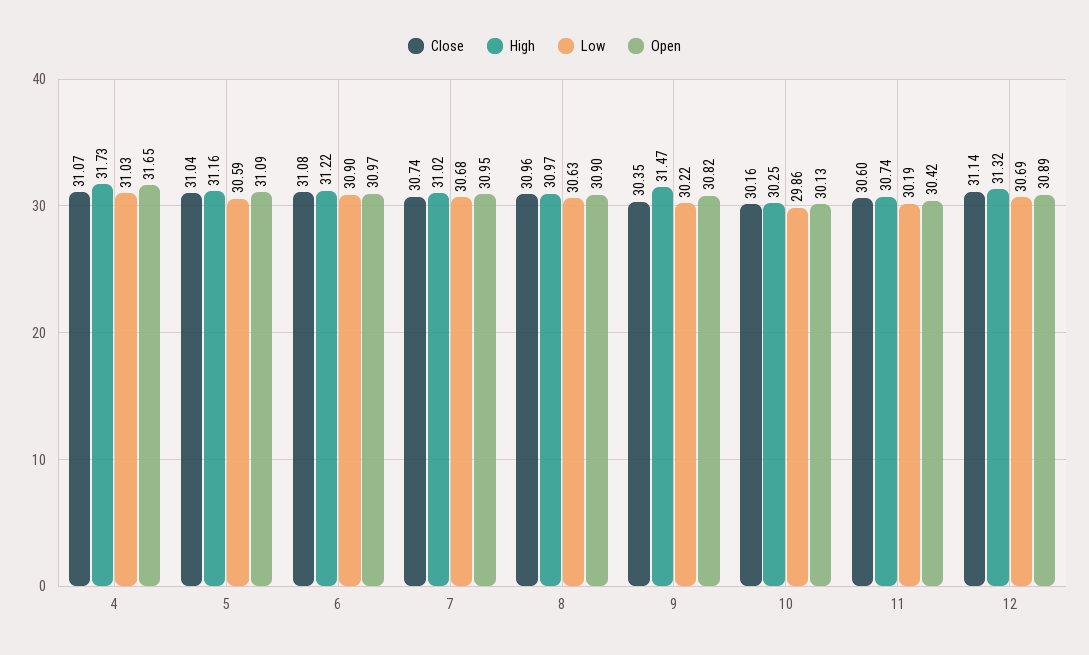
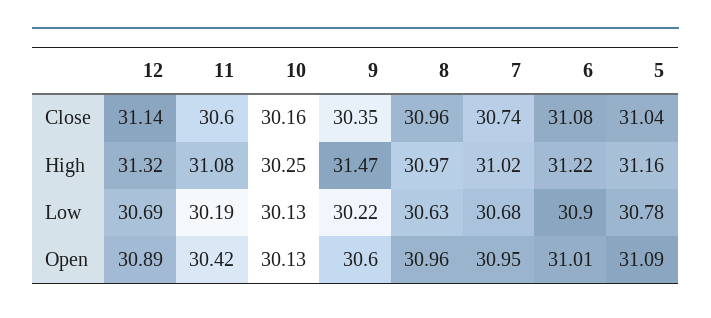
  {
    "Close": {
-     "4": 31.07,
      "5": 31.04,
      "6": 31.08,
      "7": 30.74,
      "8": 30.96,
      "9": 30.35,
      "10": 30.16,
      "11": 30.6,
      "12": 31.14
    },
    "High": {
-     "4": 31.73,
      "5": 31.16,
      "6": 31.22,
      "7": 31.02,
      "8": 30.97,
      "9": 31.47,
      "10": 30.25,
-     "11": 30.74,
+     "11": 31.08,
      "12": 31.32
    },
    "Low": {
-     "4": 31.03,
-     "5": 30.59,
+     "5": 30.78,
      "6": 30.9,
      "7": 30.68,
      "8": 30.63,
      "9": 30.22,
-     "10": 29.86,
+     "10": 30.13,
      "11": 30.19,
      "12": 30.69
    },
    "Open": {
-     "4": 31.65,
      "5": 31.09,
-     "6": 30.97,
+     "6": 31.01,
      "7": 30.95,
-     "8": 30.9,
+     "8": 30.96,
-     "9": 30.82,
+     "9": 30.6,
      "10": 30.13,
      "11": 30.42,
      "12": 30.89
    }
  }

